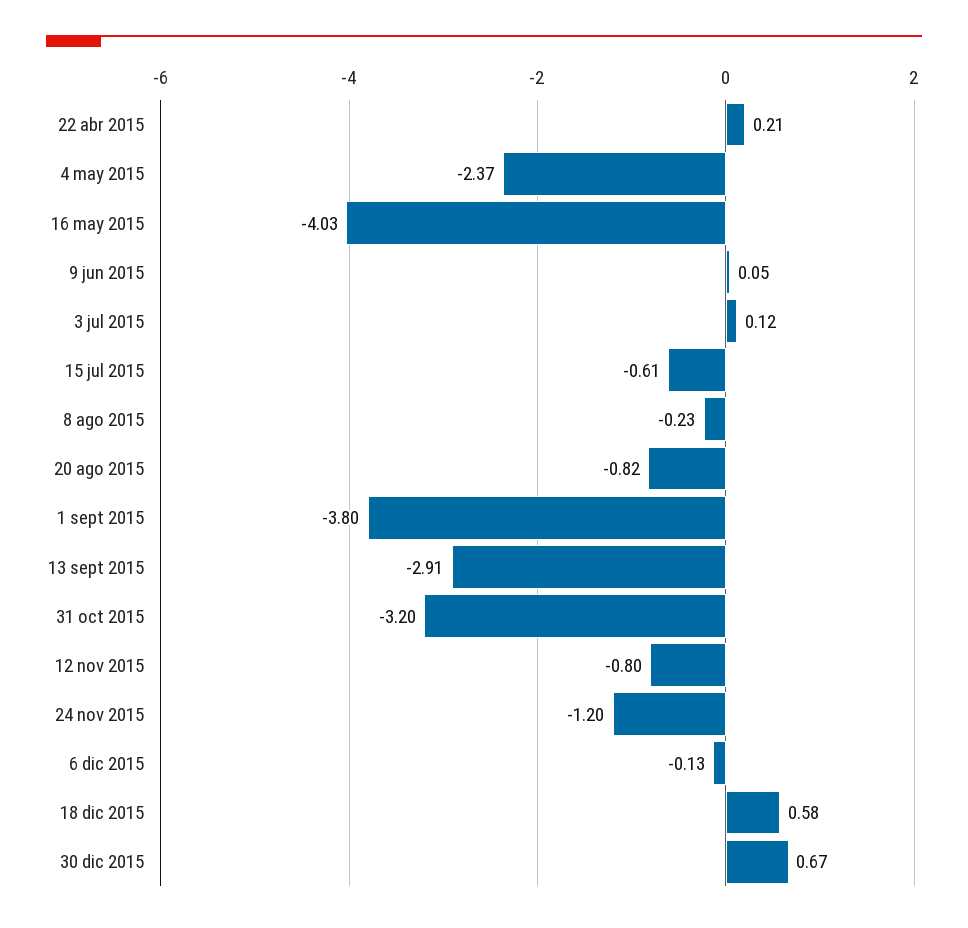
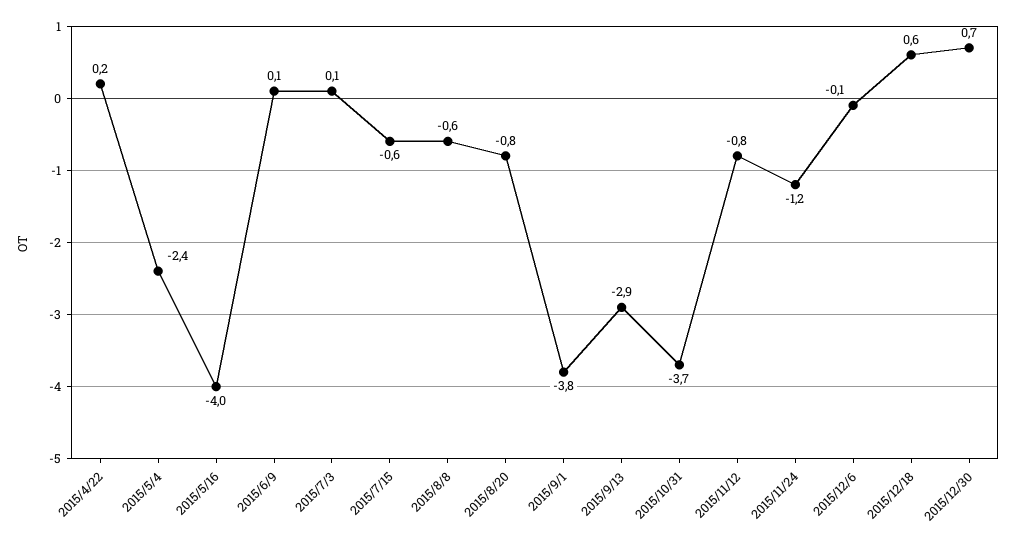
  {
    "22 abr 2015": 0.21,
    "4 may 2015": -2.37,
    "16 may 2015": -4.03,
    "9 jun 2015": 0.05,
    "3 jul 2015": 0.12,
    "15 jul 2015": -0.61,
-   "8 ago 2015": -0.23,
+   "8 ago 2015": -0.6,
    "20 ago 2015": -0.82,
    "1 sept 2015": -3.8,
    "13 sept 2015": -2.91,
-   "31 oct 2015": -3.2,
+   "31 oct 2015": -3.7,
    "12 nov 2015": -0.8,
    "24 nov 2015": -1.2,
    "6 dic 2015": -0.13,
    "18 dic 2015": 0.58,
    "30 dic 2015": 0.67
  }

